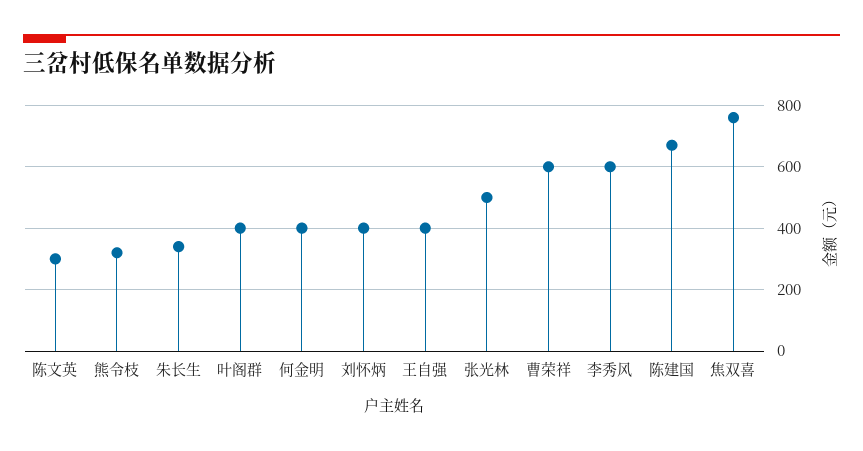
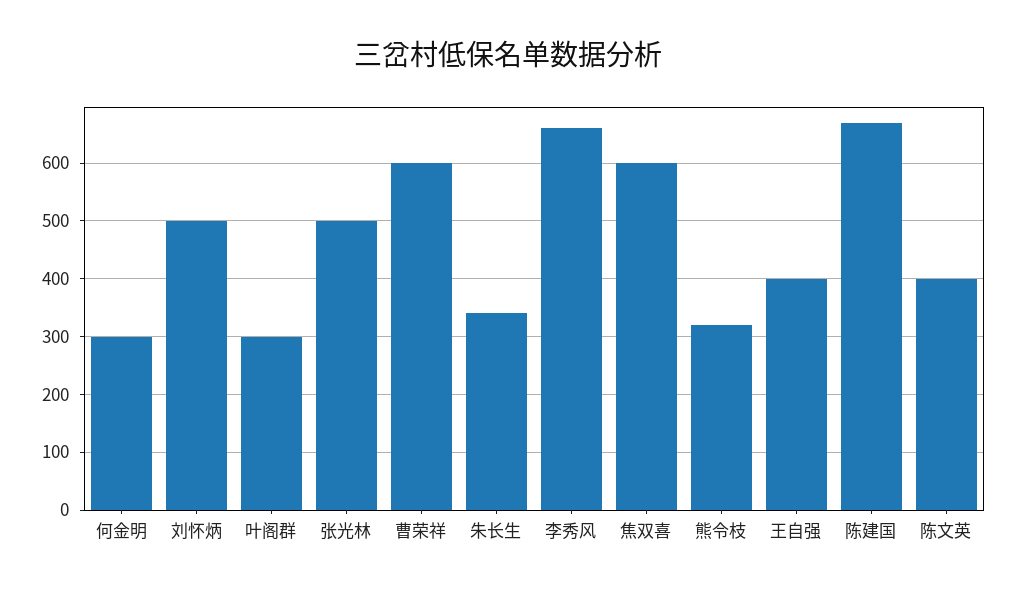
  {
-   "陈文英": 300,
+   "陈文英": 400,
    "熊令枝": 320,
    "朱长生": 340,
-   "叶阁群": 400,
+   "叶阁群": 300,
-   "何金明": 400,
+   "何金明": 300,
-   "刘怀炳": 400,
+   "刘怀炳": 500,
    "王自强": 400,
    "张光林": 500,
    "曹荣祥": 600,
-   "李秀风": 600,
+   "李秀风": 660,
    "陈建国": 680,
-   "焦双喜": 760
+   "焦双喜": 600
  }

